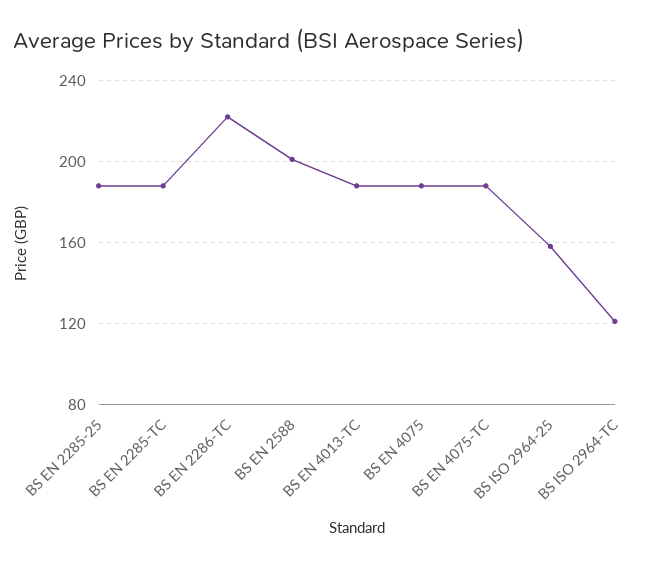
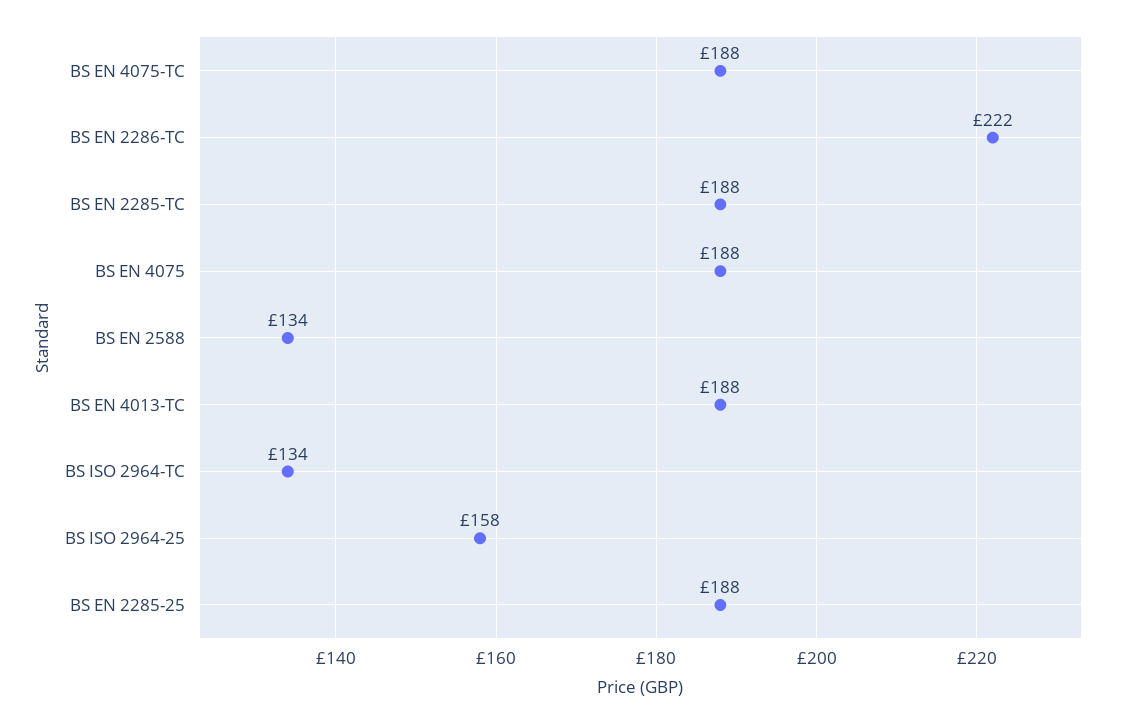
  {
    "BS EN 2285-25": 188,
    "BS EN 2285-TC": 188,
    "BS EN 2286-TC": 222,
-   "BS EN 2588": 200,
+   "BS EN 2588": 134,
    "BS EN 4013-TC": 188,
    "BS EN 4075": 188,
    "BS EN 4075-TC": 188,
    "BS ISO 2964-25": 158,
-   "BS ISO 2964-TC": 120
+   "BS ISO 2964-TC": 134
  }

